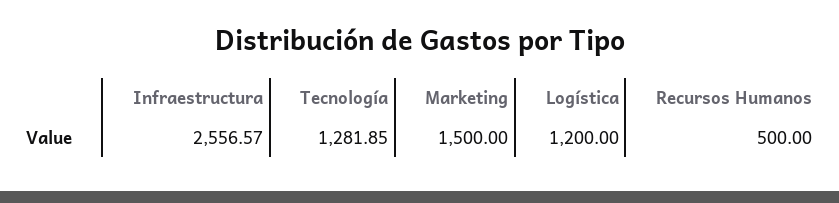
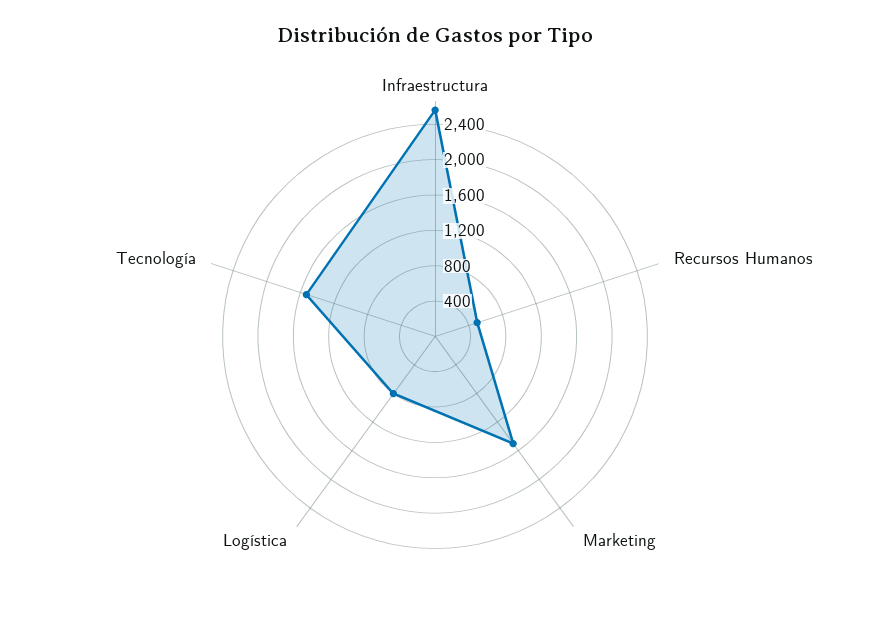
  {
    "Infraestructura": 2556.57,
-   "Tecnología": 1281.85,
+   "Tecnología": 1500,
    "Marketing": 1500,
-   "Logística": 1200,
+   "Logística": 800,
    "Recursos Humanos": 500
  }

